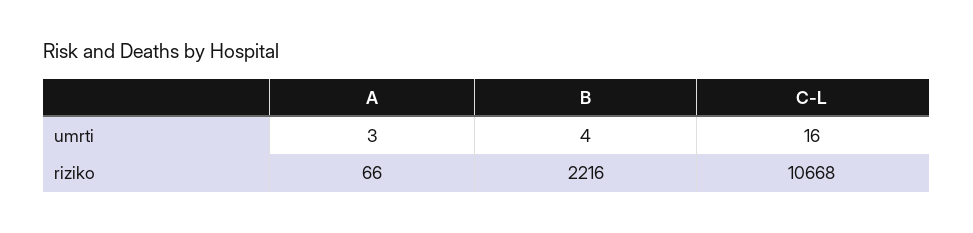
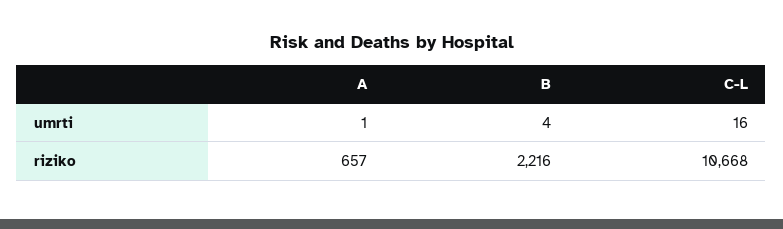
  {
    "A": {
-     "umrti": 3,
+     "umrti": 1,
-     "riziko": 66
+     "riziko": 657
    },
    "B": {
      "umrti": 4,
      "riziko": 2216
    },
    "C-L": {
      "umrti": 16,
      "riziko": 10668
    }
  }

